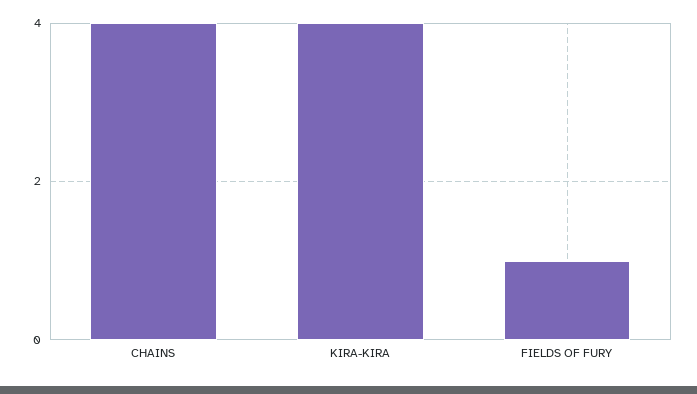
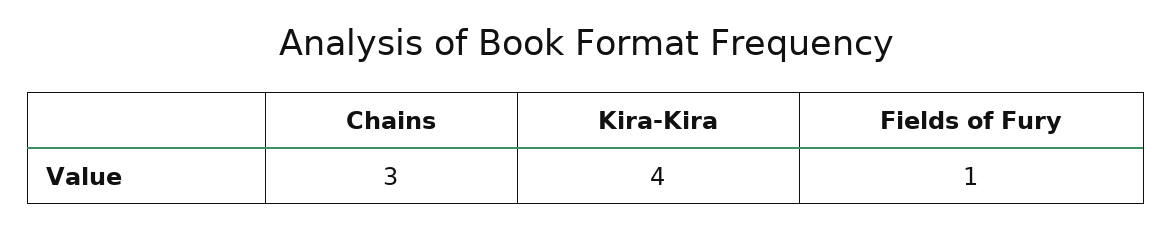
  {
-   "CHAINS": 4,
+   "CHAINS": 3,
    "KIRA-KIRA": 4,
    "FIELDS OF FURY": 1
  }

